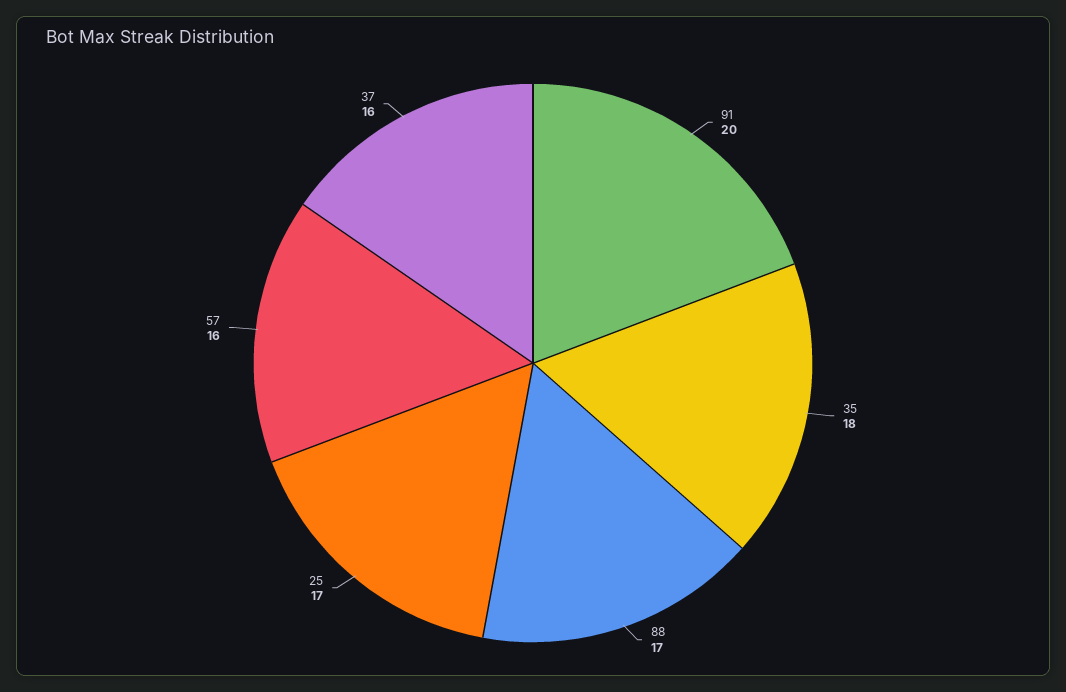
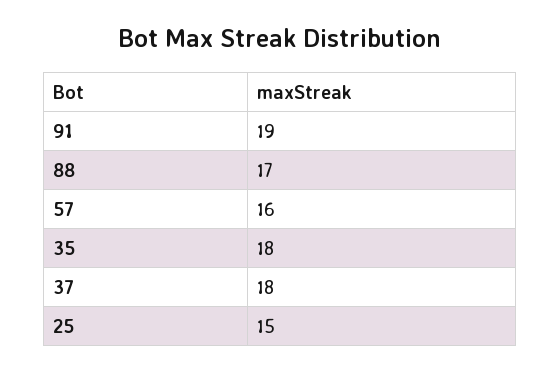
  {
-   "91": 20,
+   "91": 19,
    "35": 18,
    "88": 17,
-   "25": 17,
+   "25": 15,
    "57": 16,
-   "37": 16
+   "37": 18
  }

